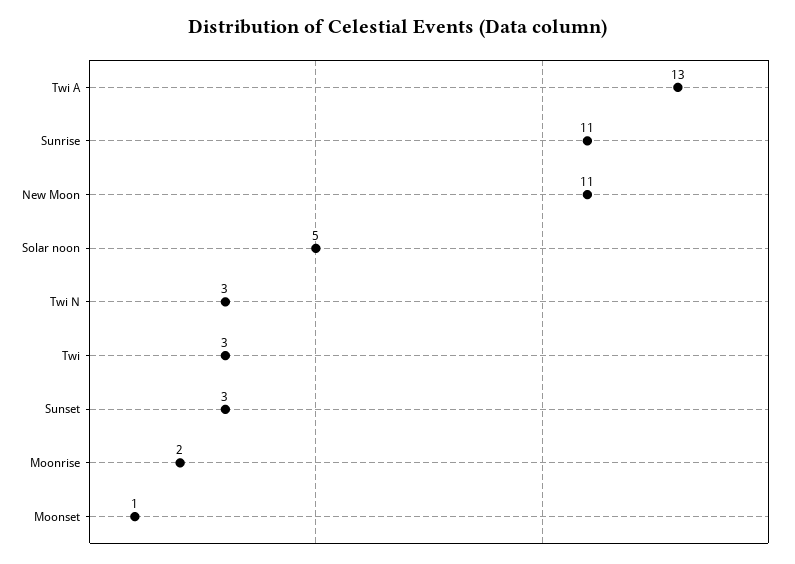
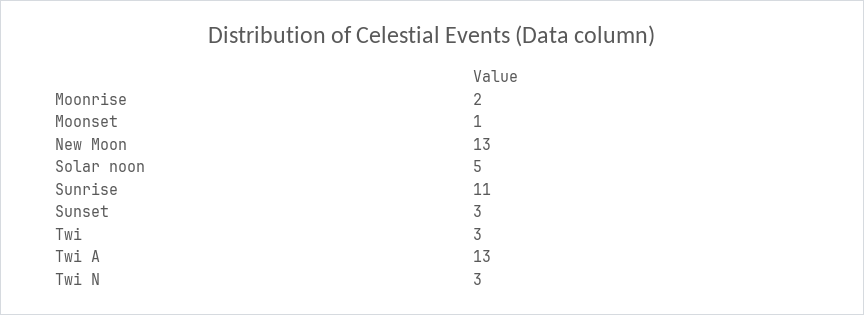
  {
    "Twi A": 13,
    "Sunrise": 11,
-   "New Moon": 11,
+   "New Moon": 13,
    "Solar noon": 5,
    "Twi N": 3,
    "Twi": 3,
    "Sunset": 3,
    "Moonrise": 2,
    "Moonset": 1
  }

